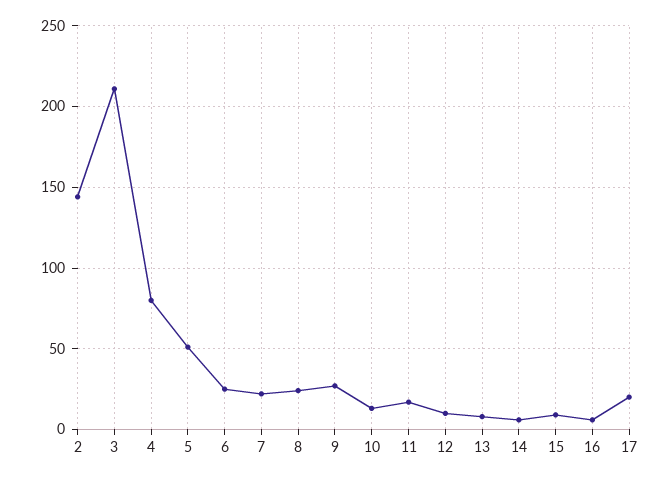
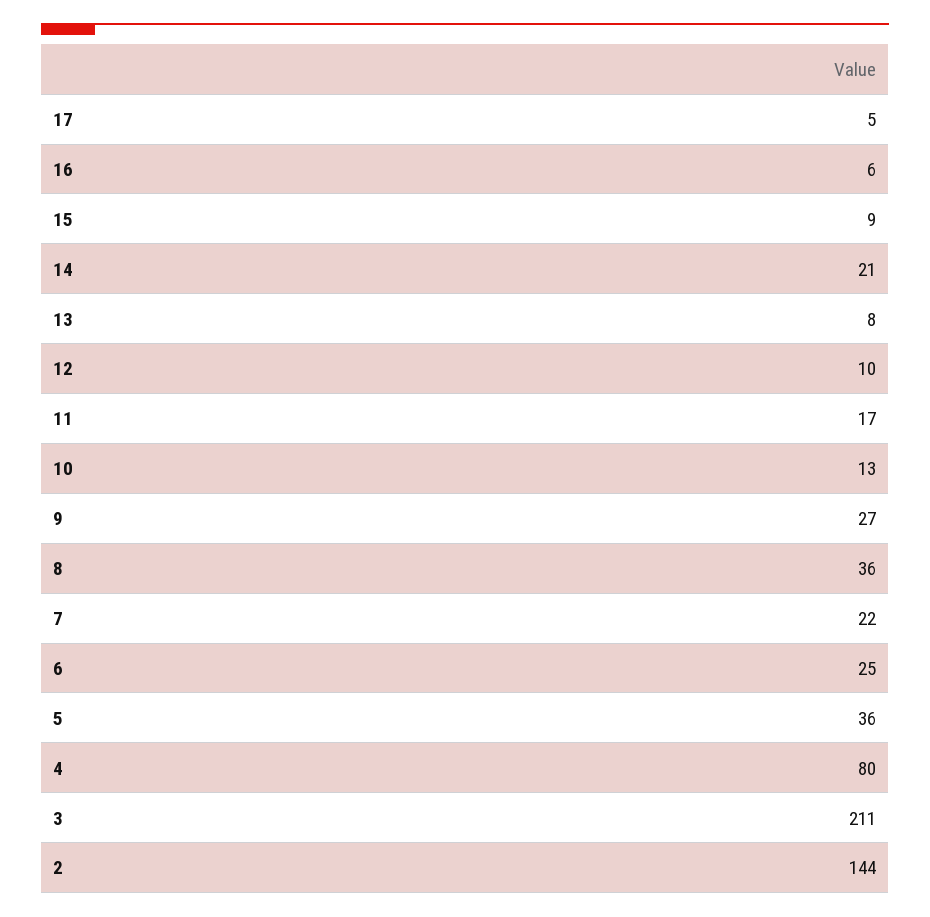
  {
    "2": 144,
    "3": 211,
    "4": 80,
-   "5": 50,
+   "5": 36,
    "6": 25,
    "7": 22,
-   "8": 25,
+   "8": 36,
    "9": 27,
    "10": 13,
    "11": 17,
    "12": 10,
    "13": 8,
-   "14": 5,
+   "14": 21,
    "15": 9,
    "16": 6,
-   "17": 20
+   "17": 5
  }

